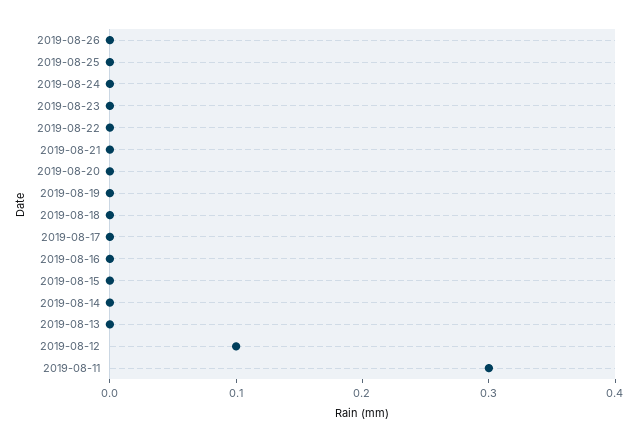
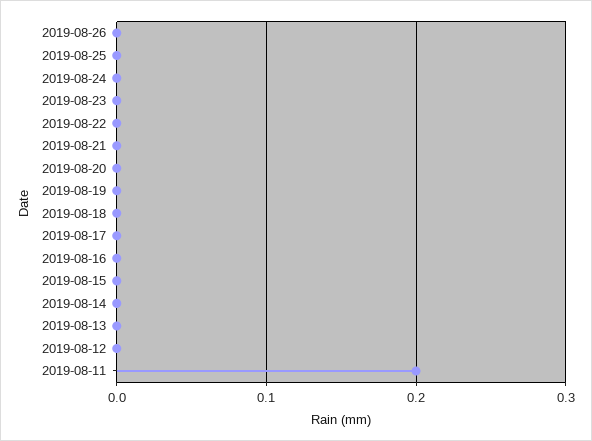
  {
    "2019-08-26": 0,
    "2019-08-25": 0,
    "2019-08-24": 0,
    "2019-08-23": 0,
    "2019-08-22": 0,
    "2019-08-21": 0,
    "2019-08-20": 0,
    "2019-08-19": 0,
    "2019-08-18": 0,
    "2019-08-17": 0,
    "2019-08-16": 0,
    "2019-08-15": 0,
    "2019-08-14": 0,
    "2019-08-13": 0,
-   "2019-08-12": 0.1,
+   "2019-08-12": 0,
-   "2019-08-11": 0.3
+   "2019-08-11": 0.2
  }

